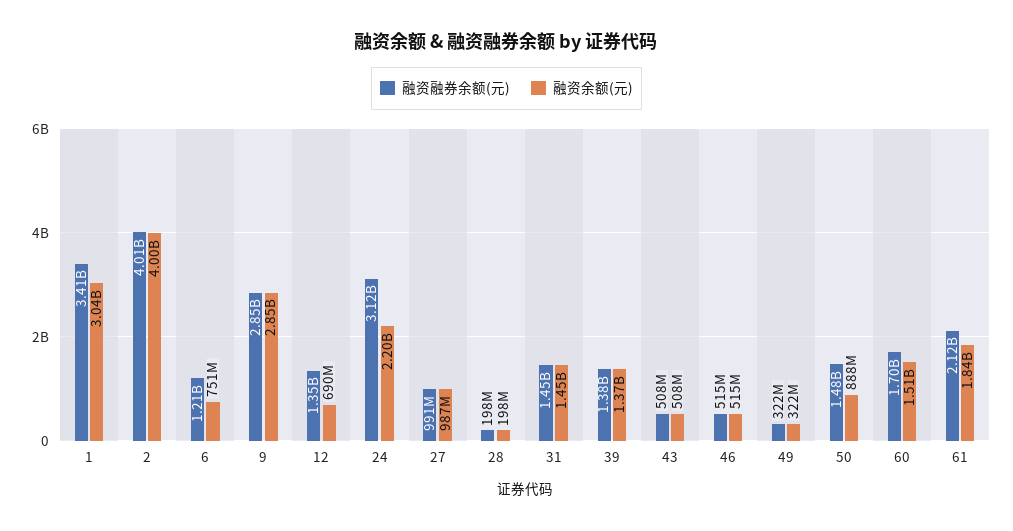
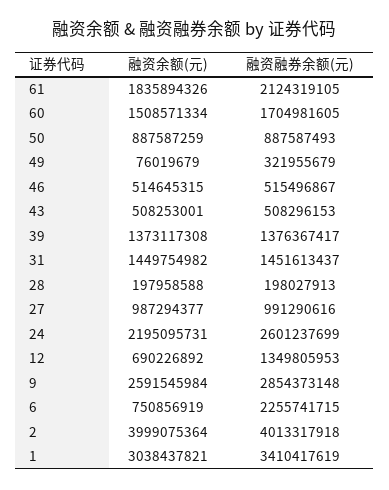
  {
    "融资融券余额(元)": {
      "1": 3410417619,
      "2": 4013317918,
-     "6": 1210000000,
+     "6": 2255741715,
      "9": 2854373148,
      "12": 1349805953,
-     "24": 3120000000,
+     "24": 2601237699,
      "27": 991290616,
      "28": 198027913,
      "31": 1451613437,
      "39": 1376367417,
      "43": 508296153,
      "46": 515496867,
      "49": 321955679,
-     "50": 1480000000,
+     "50": 887587493,
      "60": 1704981605,
      "61": 2124319105
    },
    "融资余额(元)": {
      "1": 3038437821,
      "2": 3999075364,
      "6": 750856919,
-     "9": 2850000000,
+     "9": 2591545984,
      "12": 690226892,
      "24": 2195095731,
      "27": 987294377,
      "28": 197958588,
      "31": 1449754982,
      "39": 1373117308,
      "43": 508253001,
      "46": 514645315,
-     "49": 322000000,
+     "49": 76019679,
      "50": 887587259,
      "60": 1508571334,
      "61": 1835894326
    }
  }

